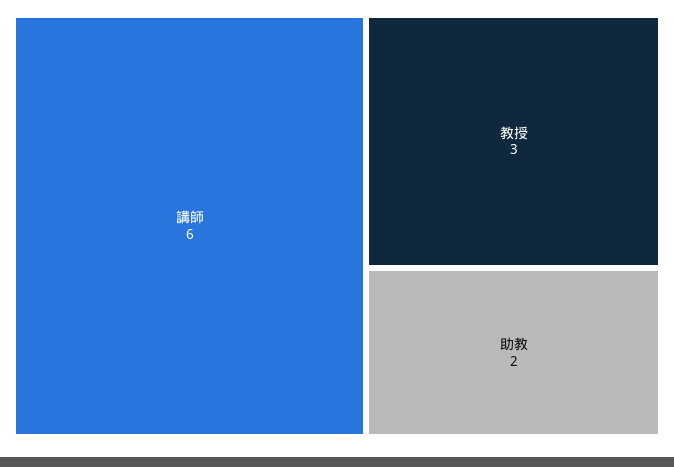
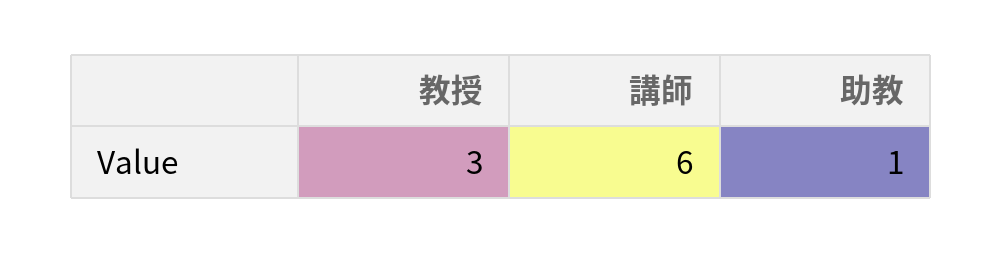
  {
    "講師": 6,
    "教授": 3,
-   "助教": 2
+   "助教": 1
  }

